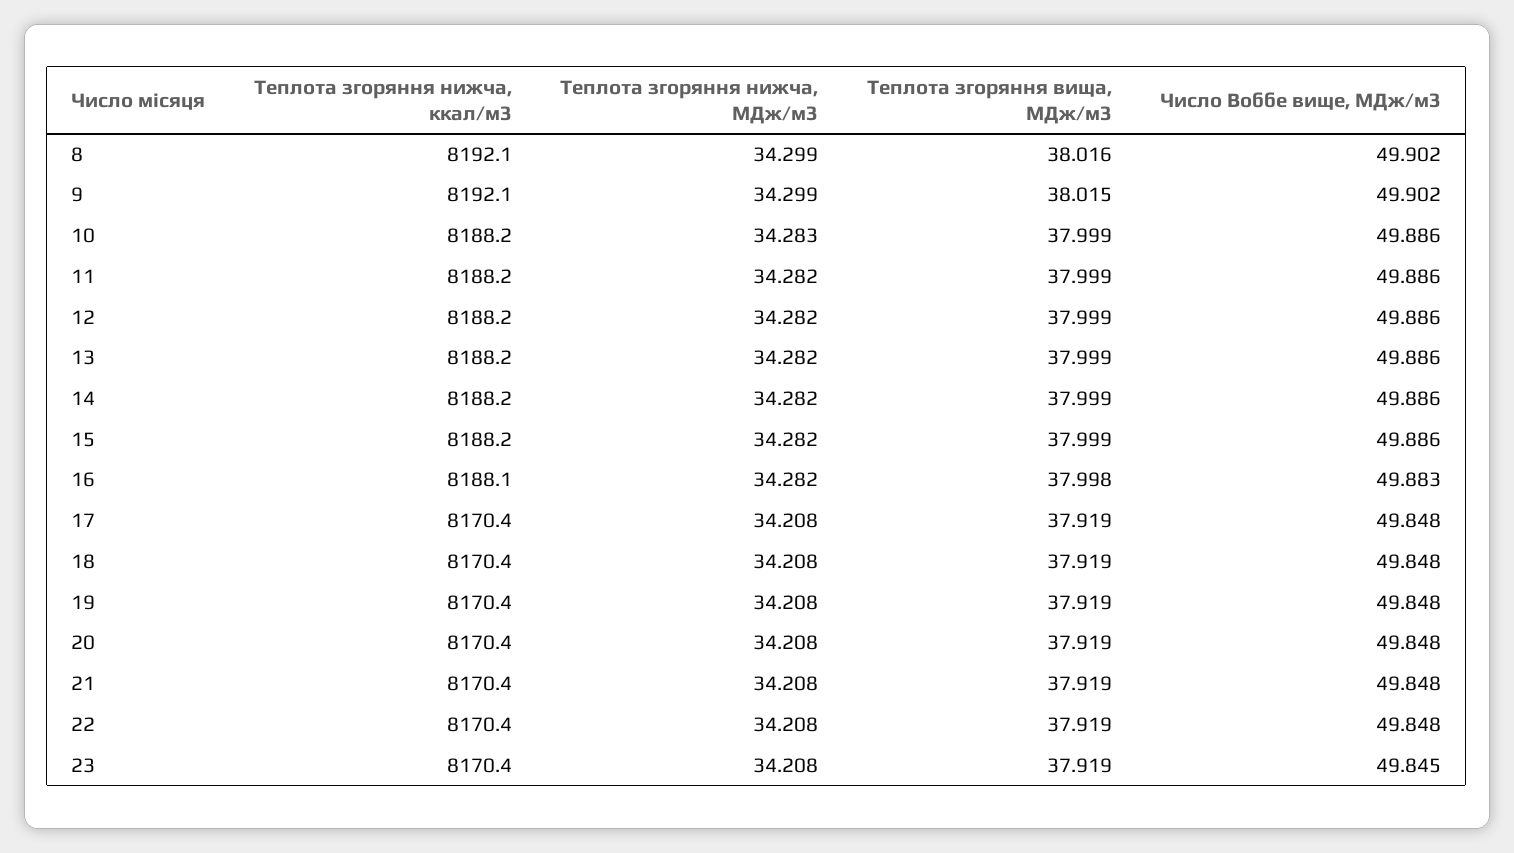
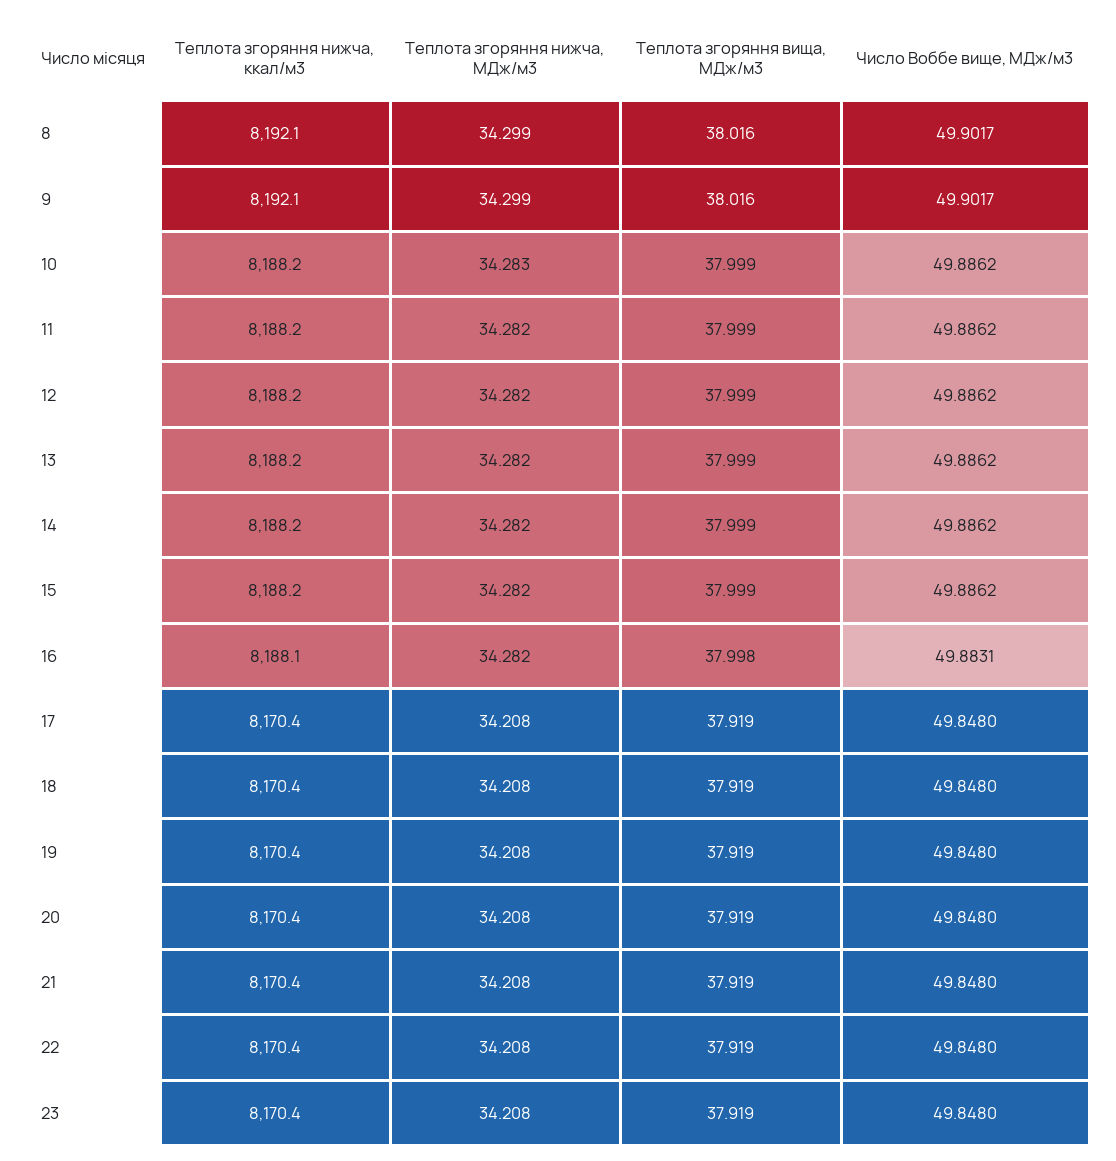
  {
    "Теплота згоряння нижча, ккал/м3": {
      "8": 8192.1,
      "9": 8192.1,
      "10": 8188.2,
      "11": 8188.2,
      "12": 8188.2,
      "13": 8188.2,
      "14": 8188.2,
      "15": 8188.2,
      "16": 8188.1,
      "17": 8170.4,
      "18": 8170.4,
      "19": 8170.4,
      "20": 8170.4,
      "21": 8170.4,
      "22": 8170.4,
      "23": 8170.4
    },
    "Теплота згоряння нижча, МДж/м3": {
      "8": 34.299,
      "9": 34.299,
      "10": 34.283,
      "11": 34.282,
      "12": 34.282,
      "13": 34.282,
      "14": 34.282,
      "15": 34.282,
      "16": 34.282,
      "17": 34.208,
      "18": 34.208,
      "19": 34.208,
      "20": 34.208,
      "21": 34.208,
      "22": 34.208,
      "23": 34.208
    },
    "Теплота згоряння вища, МДж/м3": {
      "8": 38.016,
-     "9": 38.015,
+     "9": 38.016,
      "10": 37.999,
      "11": 37.999,
      "12": 37.999,
      "13": 37.999,
      "14": 37.999,
      "15": 37.999,
      "16": 37.998,
      "17": 37.919,
      "18": 37.919,
      "19": 37.919,
      "20": 37.919,
      "21": 37.919,
      "22": 37.919,
      "23": 37.919
    },
    "Число Воббе вище, МДж/м3": {
      "8": 49.9017,
      "9": 49.9017,
      "10": 49.8862,
      "11": 49.8862,
      "12": 49.8862,
      "13": 49.8862,
      "14": 49.8862,
      "15": 49.8862,
      "16": 49.8831,
      "17": 49.848,
      "18": 49.848,
      "19": 49.848,
      "20": 49.848,
      "21": 49.848,
      "22": 49.848,
-     "23": 49.845
+     "23": 49.848
    }
  }

